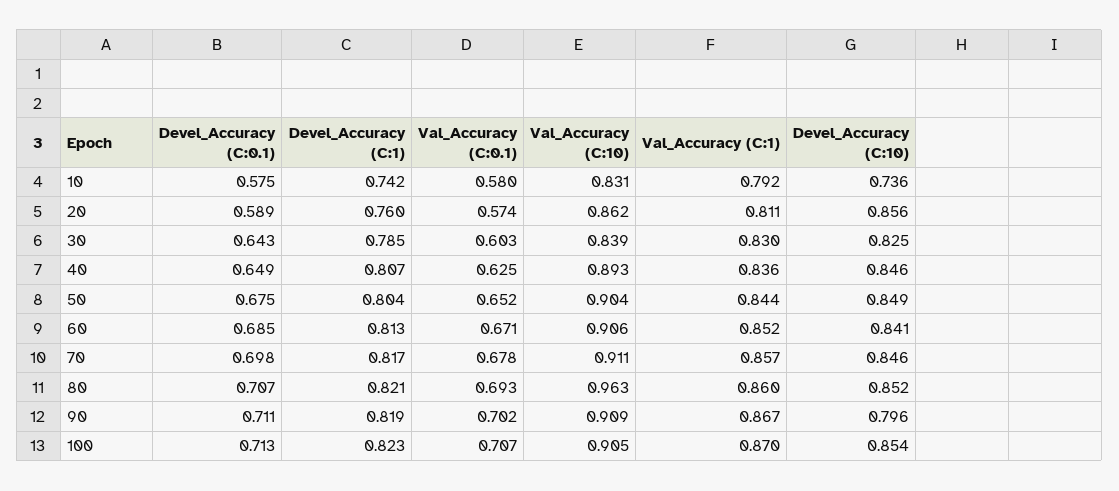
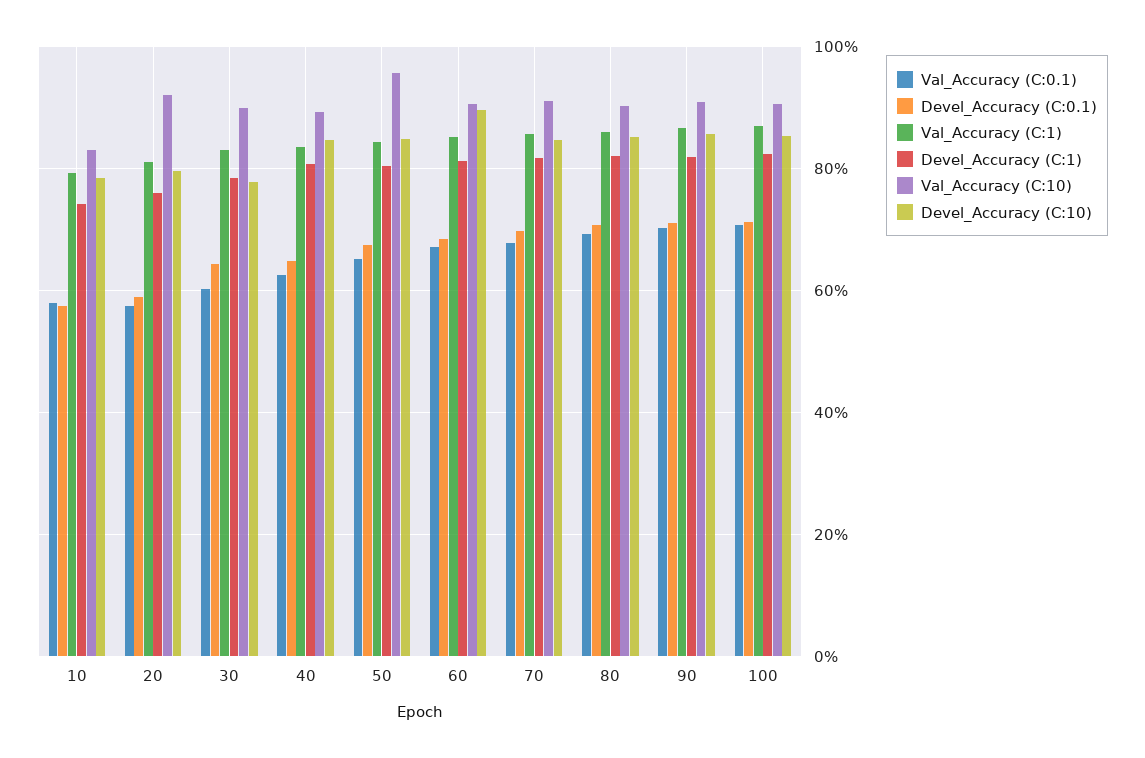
  {
    "Devel_Accuracy (C:0.1)": {
      "10": 0.575,
      "20": 0.589,
      "30": 0.643,
      "40": 0.649,
      "50": 0.675,
      "60": 0.685,
      "70": 0.698,
      "80": 0.707,
      "90": 0.711,
      "100": 0.713
    },
    "Devel_Accuracy (C:1)": {
      "10": 0.742,
      "20": 0.76,
      "30": 0.785,
      "40": 0.807,
      "50": 0.804,
      "60": 0.813,
      "70": 0.817,
      "80": 0.821,
      "90": 0.819,
      "100": 0.823
    },
    "Val_Accuracy (C:0.1)": {
      "10": 0.58,
      "20": 0.574,
      "30": 0.603,
      "40": 0.625,
      "50": 0.652,
      "60": 0.671,
      "70": 0.678,
      "80": 0.693,
      "90": 0.702,
      "100": 0.707
    },
    "Val_Accuracy (C:10)": {
      "10": 0.831,
-     "20": 0.862,
+     "20": 0.92,
-     "30": 0.839,
+     "30": 0.9,
      "40": 0.893,
-     "50": 0.904,
+     "50": 0.96,
      "60": 0.906,
      "70": 0.911,
-     "80": 0.963,
+     "80": 0.9,
      "90": 0.909,
      "100": 0.905
    },
    "Val_Accuracy (C:1)": {
      "10": 0.792,
      "20": 0.811,
      "30": 0.83,
      "40": 0.836,
      "50": 0.844,
      "60": 0.852,
      "70": 0.857,
      "80": 0.86,
      "90": 0.867,
      "100": 0.87
    },
    "Devel_Accuracy (C:10)": {
-     "10": 0.736,
+     "10": 0.78,
-     "20": 0.856,
+     "20": 0.8,
-     "30": 0.825,
+     "30": 0.78,
      "40": 0.846,
      "50": 0.849,
-     "60": 0.841,
+     "60": 0.9,
      "70": 0.846,
      "80": 0.852,
-     "90": 0.796,
+     "90": 0.86,
      "100": 0.854
    }
  }

